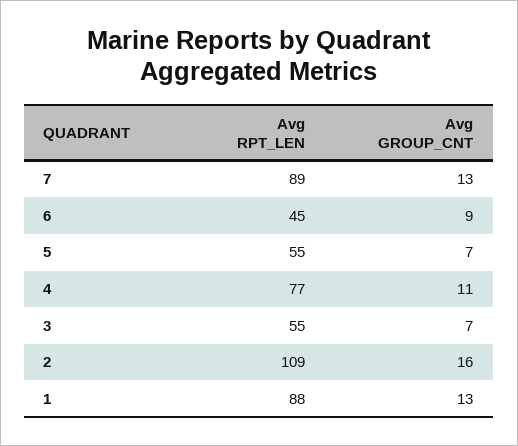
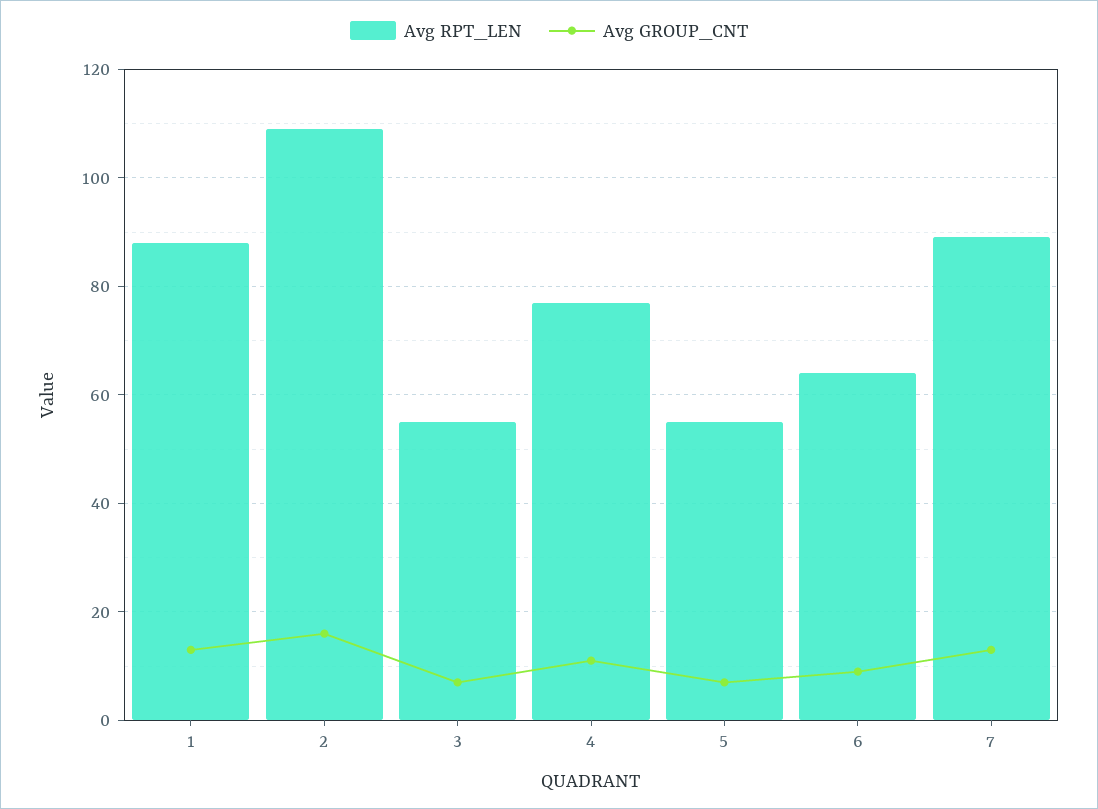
  {
    "Avg RPT_LEN": {
      "7": 89,
-     "6": 45,
+     "6": 65,
      "5": 55,
      "4": 77,
      "3": 55,
      "2": 109,
      "1": 88
    },
    "Avg GROUP_CNT": {
      "7": 13,
      "6": 9,
      "5": 7,
      "4": 11,
      "3": 7,
      "2": 16,
      "1": 13
    }
  }

